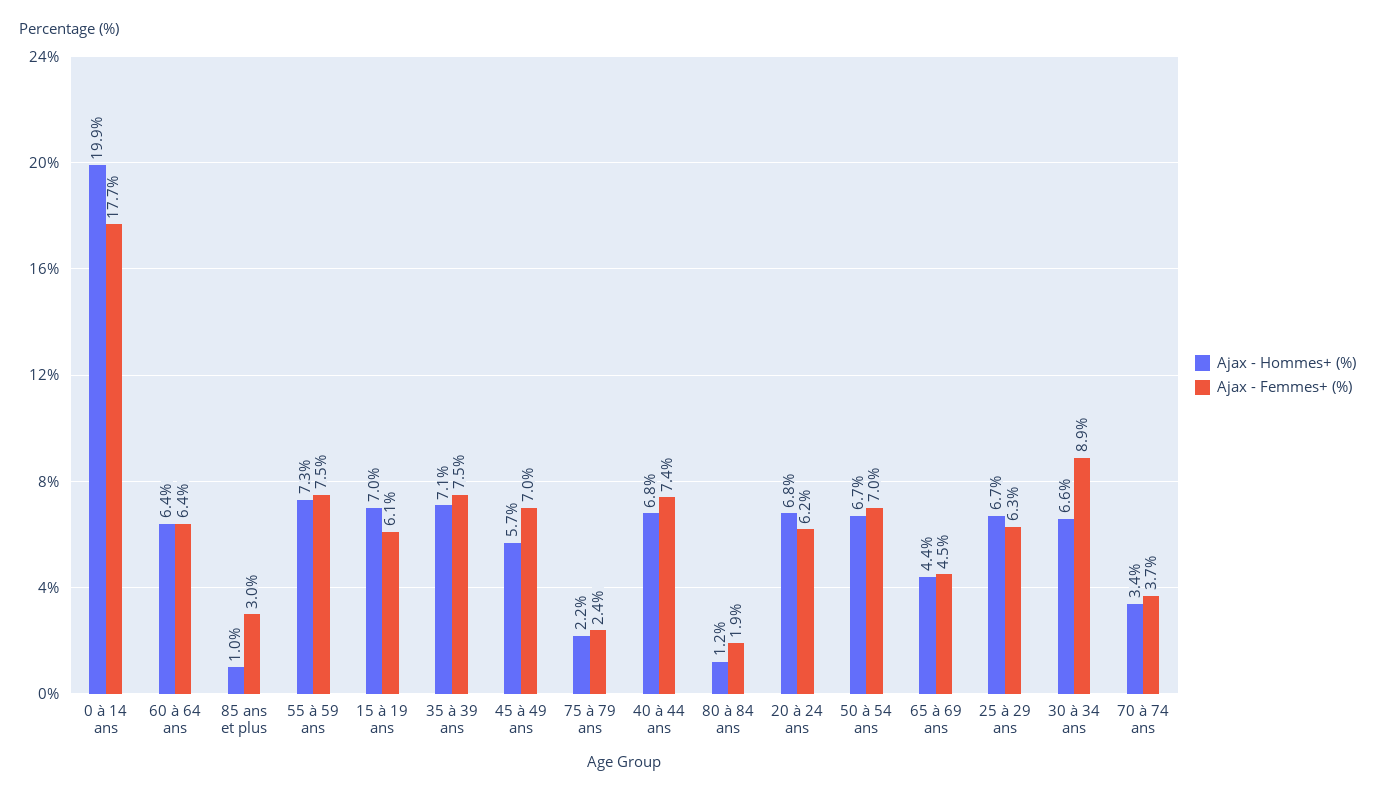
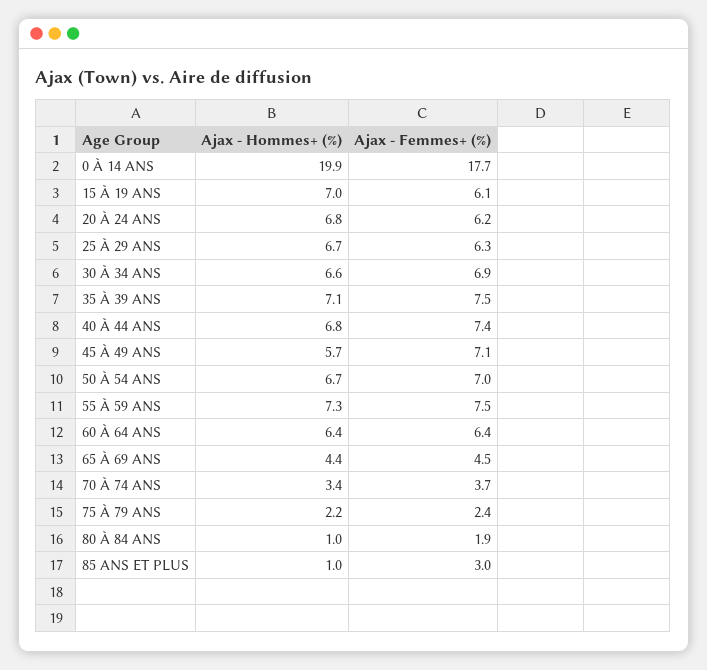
  {
    "Ajax - Hommes+ (%)": {
      "0 à 14 ans": 19.9,
      "60 à 64 ans": 6.4,
      "85 ans et plus": 1,
      "55 à 59 ans": 7.3,
      "15 à 19 ans": 7,
      "35 à 39 ans": 7.1,
      "45 à 49 ans": 5.7,
      "75 à 79 ans": 2.2,
      "40 à 44 ans": 6.8,
-     "80 à 84 ans": 1.2,
+     "80 à 84 ans": 1,
      "20 à 24 ans": 6.8,
      "50 à 54 ans": 6.7,
      "65 à 69 ans": 4.4,
      "25 à 29 ans": 6.7,
      "30 à 34 ans": 6.6,
      "70 à 74 ans": 3.4
    },
    "Ajax - Femmes+ (%)": {
      "0 à 14 ans": 17.7,
      "60 à 64 ans": 6.4,
      "85 ans et plus": 3,
      "55 à 59 ans": 7.5,
      "15 à 19 ans": 6.1,
      "35 à 39 ans": 7.5,
-     "45 à 49 ans": 7,
+     "45 à 49 ans": 7.1,
      "75 à 79 ans": 2.4,
      "40 à 44 ans": 7.4,
      "80 à 84 ans": 1.9,
      "20 à 24 ans": 6.2,
      "50 à 54 ans": 7,
      "65 à 69 ans": 4.5,
      "25 à 29 ans": 6.3,
-     "30 à 34 ans": 8.9,
+     "30 à 34 ans": 6.9,
      "70 à 74 ans": 3.7
    }
  }

